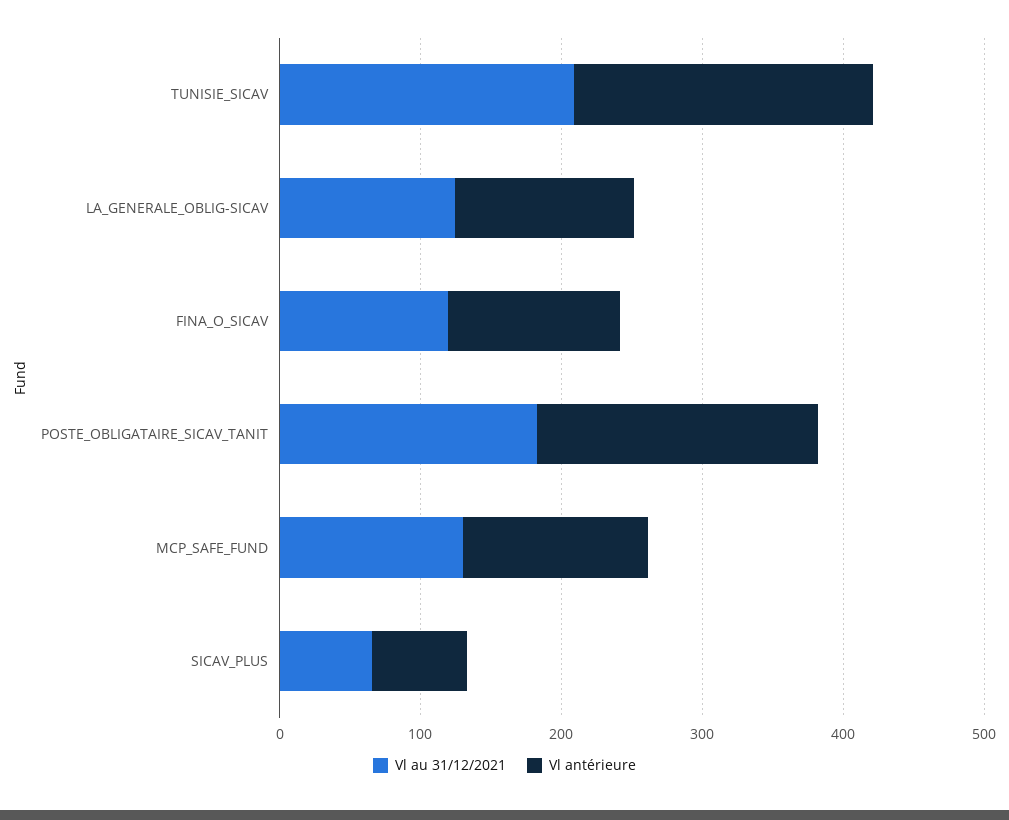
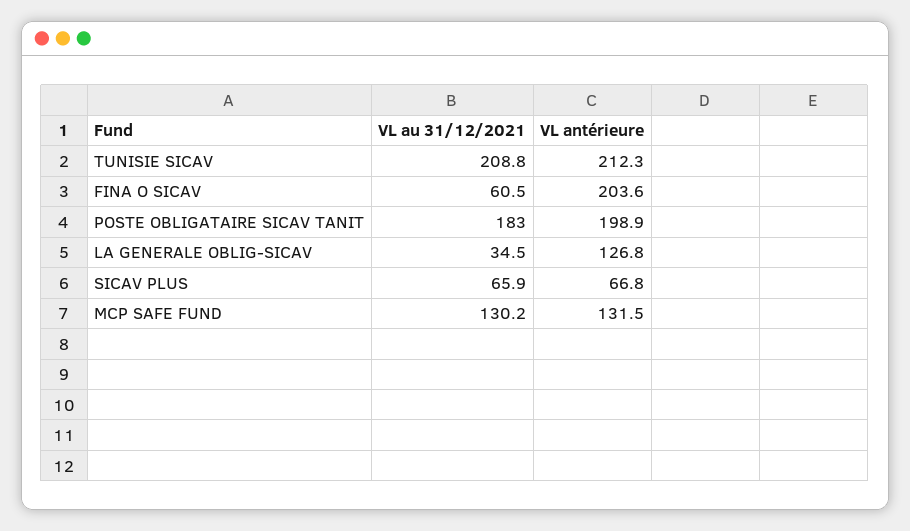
  {
    "Vl au 31/12/2021": {
      "TUNISIE_SICAV": 208.8,
-     "LA_GENERALE_OBLIG-SICAV": 120,
+     "LA_GENERALE_OBLIG-SICAV": 34.5,
-     "FINA_O_SICAV": 120,
+     "FINA_O_SICAV": 60.5,
      "POSTE_OBLIGATAIRE_SICAV_TANIT": 183,
      "MCP_SAFE_FUND": 130.2,
      "SICAV_PLUS": 65.9
    },
    "Vl antérieure": {
      "TUNISIE_SICAV": 212.3,
      "LA_GENERALE_OBLIG-SICAV": 126.8,
-     "FINA_O_SICAV": 120,
+     "FINA_O_SICAV": 203.6,
      "POSTE_OBLIGATAIRE_SICAV_TANIT": 198.9,
      "MCP_SAFE_FUND": 131.5,
      "SICAV_PLUS": 66.8
    }
  }

